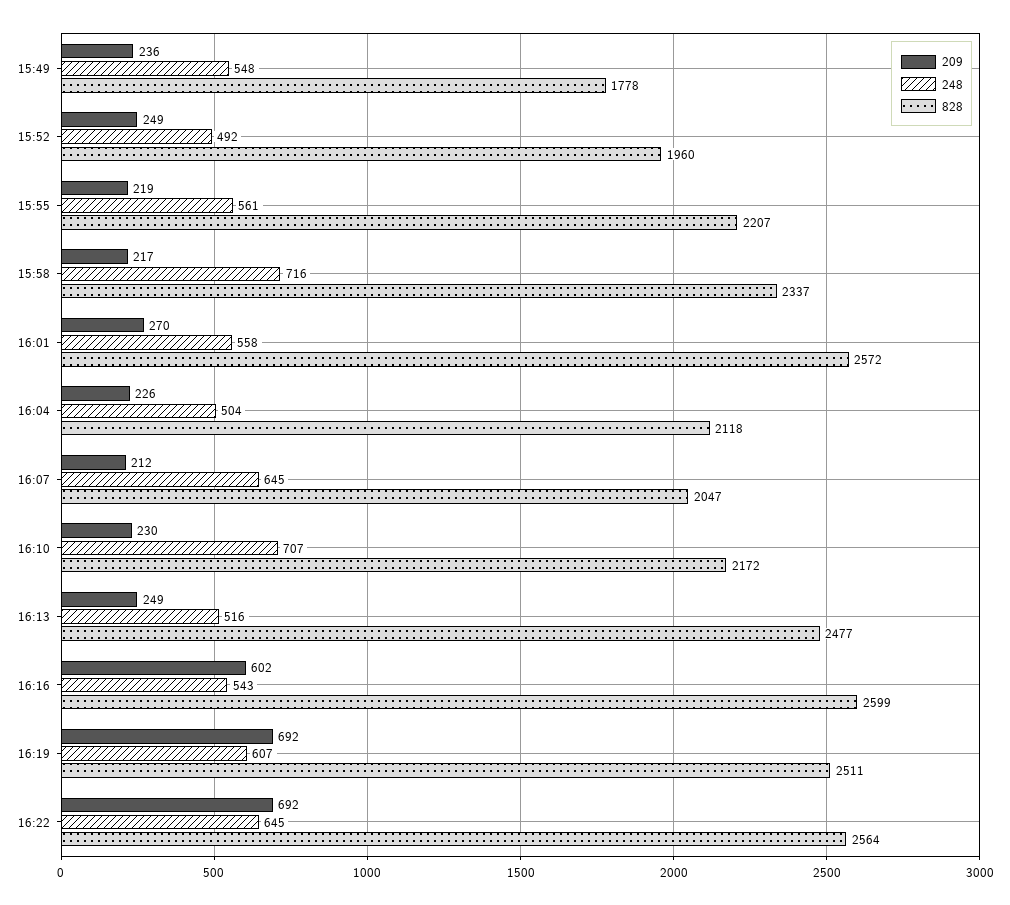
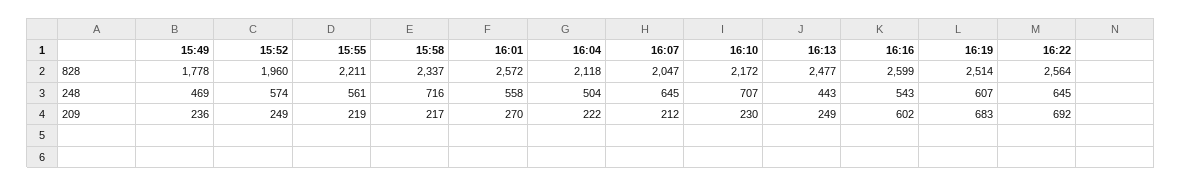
  {
    "209": {
      "15:49": 236,
      "15:52": 249,
      "15:55": 219,
      "15:58": 217,
      "16:01": 270,
-     "16:04": 226,
+     "16:04": 222,
      "16:07": 212,
      "16:10": 230,
      "16:13": 249,
      "16:16": 602,
-     "16:19": 692,
+     "16:19": 683,
      "16:22": 692
    },
    "248": {
-     "15:49": 548,
+     "15:49": 469,
-     "15:52": 492,
+     "15:52": 574,
      "15:55": 561,
      "15:58": 716,
      "16:01": 558,
      "16:04": 504,
      "16:07": 645,
      "16:10": 707,
-     "16:13": 516,
+     "16:13": 443,
      "16:16": 543,
      "16:19": 607,
      "16:22": 645
    },
    "828": {
      "15:49": 1778,
      "15:52": 1960,
-     "15:55": 2207,
+     "15:55": 2211,
      "15:58": 2337,
      "16:01": 2572,
      "16:04": 2118,
      "16:07": 2047,
      "16:10": 2172,
      "16:13": 2477,
      "16:16": 2599,
-     "16:19": 2511,
+     "16:19": 2514,
      "16:22": 2564
    }
  }

